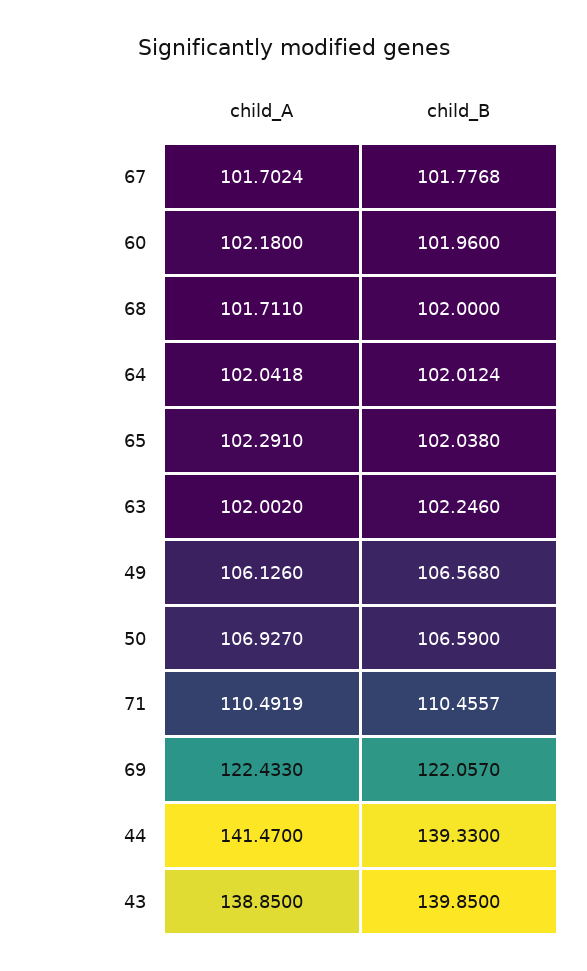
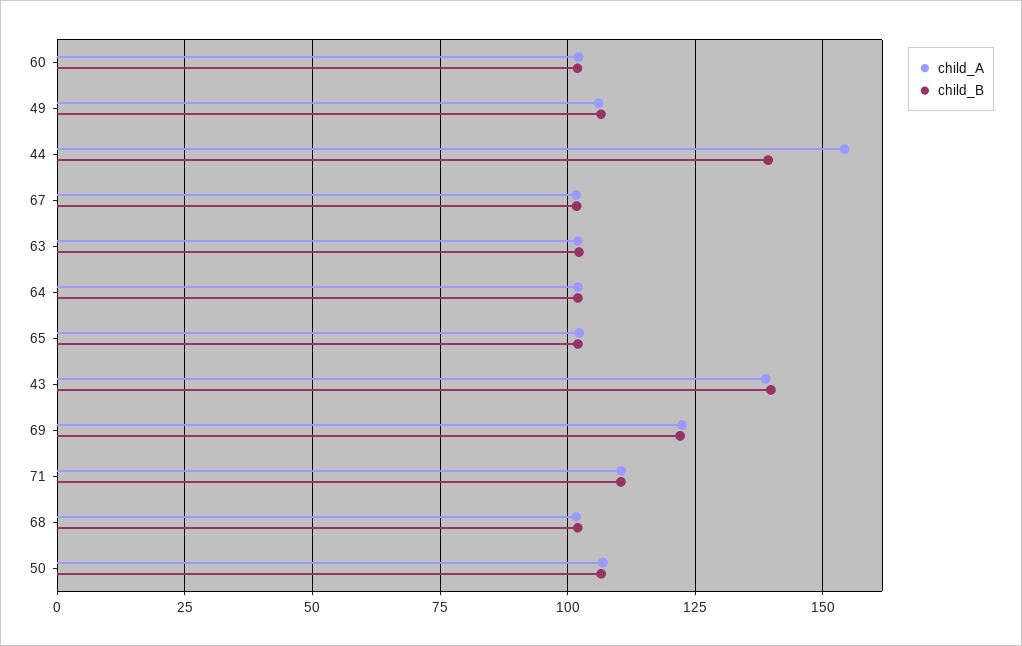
  {
    "child_A": {
      "67": 101.7024,
      "60": 102.18,
      "68": 101.711,
      "64": 102.0418,
      "65": 102.291,
      "63": 102.002,
      "49": 106.126,
      "50": 106.927,
      "71": 110.4919,
      "69": 122.433,
-     "44": 141.47,
+     "44": 155,
      "43": 138.85
    },
    "child_B": {
      "67": 101.7768,
      "60": 101.96,
      "68": 102,
      "64": 102.0124,
      "65": 102.038,
      "63": 102.246,
      "49": 106.568,
      "50": 106.59,
      "71": 110.4557,
      "69": 122.057,
      "44": 139.33,
      "43": 139.85
    }
  }

